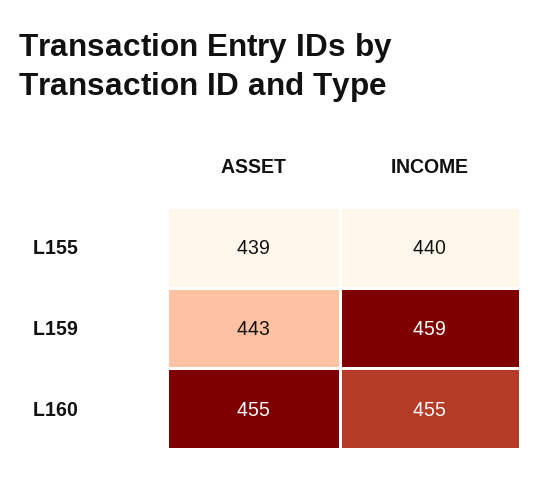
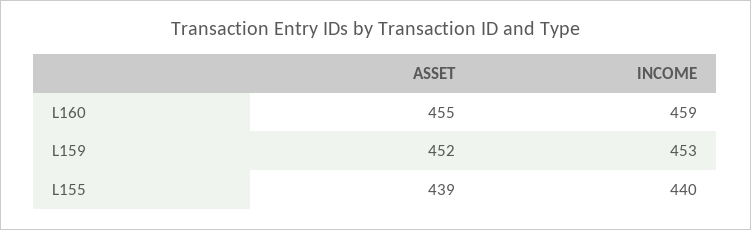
  {
    "ASSET": {
      "L155": 439,
-     "L159": 443,
+     "L159": 452,
      "L160": 455
    },
    "INCOME": {
      "L155": 440,
-     "L159": 459,
+     "L159": 453,
-     "L160": 455
+     "L160": 459
    }
  }

